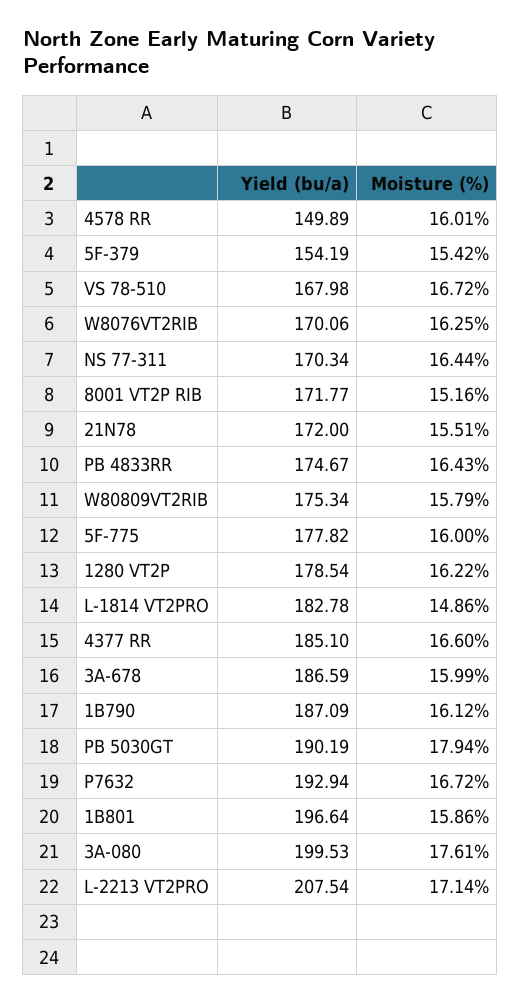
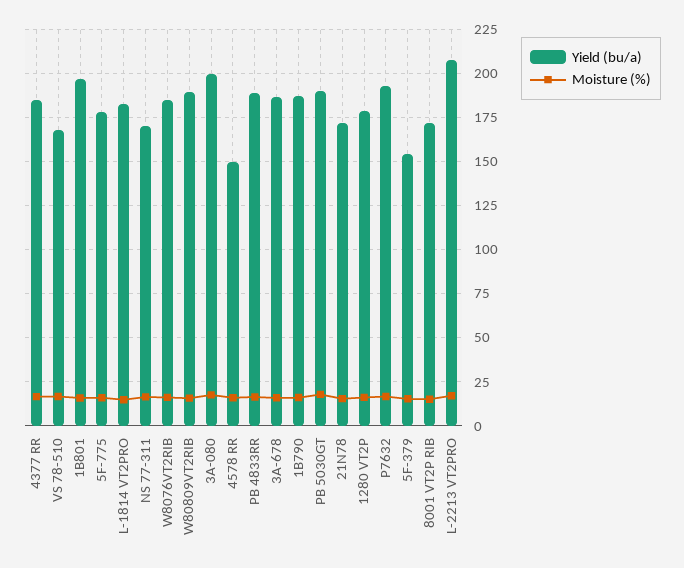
  {
    "Yield (bu/a)": {
      "4578 RR": 149.89,
      "5F-379": 154.19,
      "VS 78-510": 167.98,
-     "W8076VT2RIB": 170.06,
+     "W8076VT2RIB": 185,
      "NS 77-311": 170.34,
      "8001 VT2P RIB": 171.77,
      "21N78": 172,
-     "PB 4833RR": 174.67,
+     "PB 4833RR": 190,
-     "W80809VT2RIB": 175.34,
+     "W80809VT2RIB": 190,
      "5F-775": 177.82,
      "1280 VT2P": 178.54,
      "L-1814 VT2PRO": 182.78,
      "4377 RR": 185.1,
      "3A-678": 186.59,
      "1B790": 187.09,
      "PB 5030GT": 190.19,
      "P7632": 192.94,
      "1B801": 196.64,
      "3A-080": 199.53,
      "L-2213 VT2PRO": 207.54
    },
    "Moisture (%)": {
      "4578 RR": 16.01,
      "5F-379": 15.42,
      "VS 78-510": 16.72,
      "W8076VT2RIB": 16.25,
      "NS 77-311": 16.44,
      "8001 VT2P RIB": 15.16,
      "21N78": 15.51,
      "PB 4833RR": 16.43,
      "W80809VT2RIB": 15.79,
      "5F-775": 16,
      "1280 VT2P": 16.22,
      "L-1814 VT2PRO": 14.86,
      "4377 RR": 16.6,
      "3A-678": 15.99,
      "1B790": 16.12,
      "PB 5030GT": 17.94,
      "P7632": 16.72,
      "1B801": 15.86,
      "3A-080": 17.61,
      "L-2213 VT2PRO": 17.14
    }
  }

